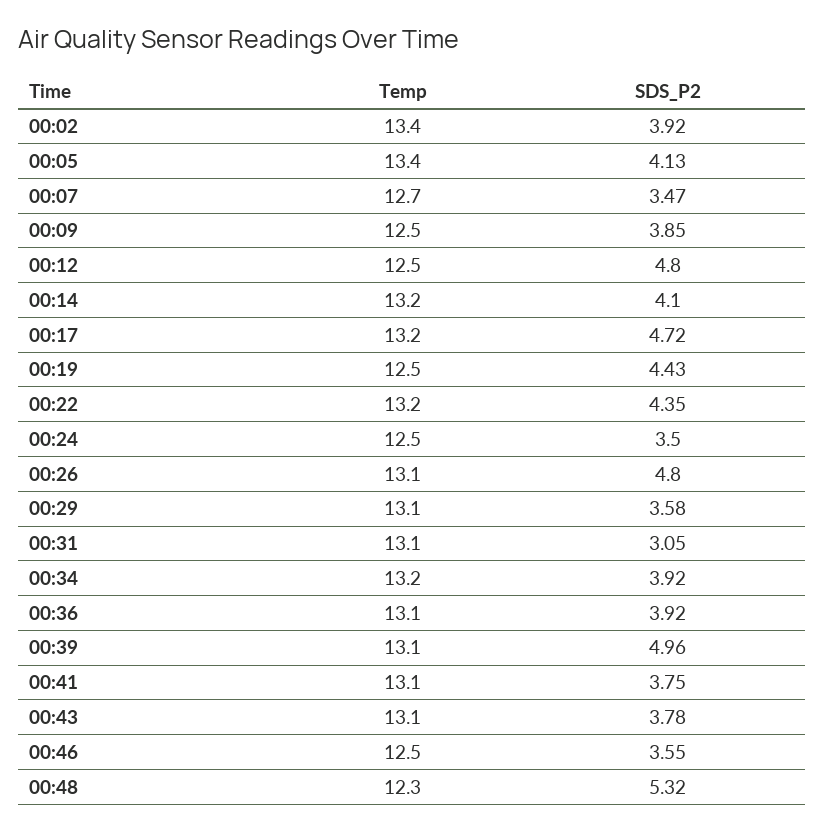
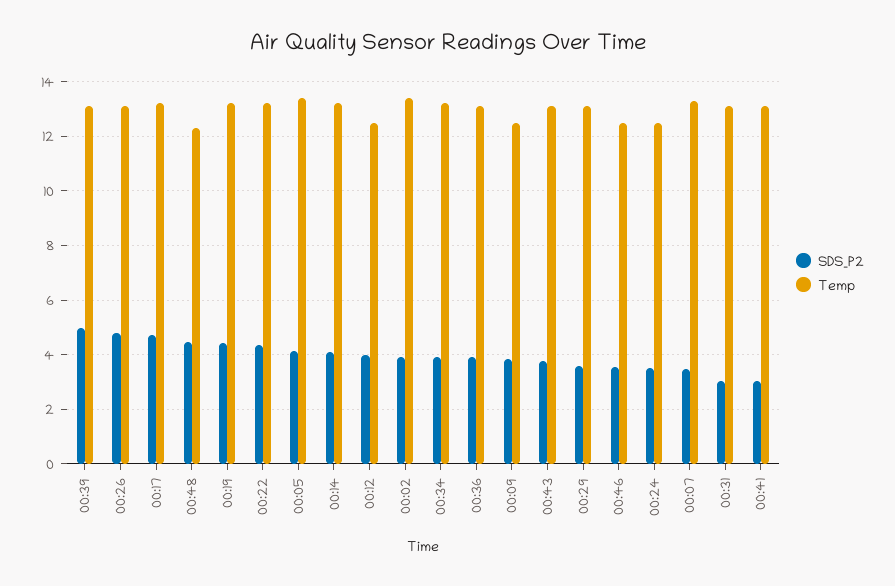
  {
    "Temp": {
      "00:02": 13.4,
      "00:05": 13.4,
-     "00:07": 12.7,
+     "00:07": 13.25,
      "00:09": 12.5,
      "00:12": 12.5,
      "00:14": 13.2,
      "00:17": 13.2,
-     "00:19": 12.5,
+     "00:19": 13.25,
      "00:22": 13.2,
      "00:24": 12.5,
      "00:26": 13.1,
      "00:29": 13.1,
      "00:31": 13.1,
      "00:34": 13.2,
      "00:36": 13.1,
      "00:39": 13.1,
      "00:41": 13.1,
      "00:43": 13.1,
      "00:46": 12.5,
      "00:48": 12.3
    },
    "SDS_P2": {
      "00:02": 3.92,
      "00:05": 4.13,
      "00:07": 3.47,
      "00:09": 3.85,
-     "00:12": 4.8,
+     "00:12": 4,
      "00:14": 4.1,
      "00:17": 4.72,
      "00:19": 4.43,
      "00:22": 4.35,
      "00:24": 3.5,
      "00:26": 4.8,
      "00:29": 3.58,
      "00:31": 3.05,
      "00:34": 3.92,
      "00:36": 3.92,
      "00:39": 4.96,
-     "00:41": 3.75,
+     "00:41": 3,
      "00:43": 3.78,
      "00:46": 3.55,
-     "00:48": 5.32
+     "00:48": 4.5
    }
  }

